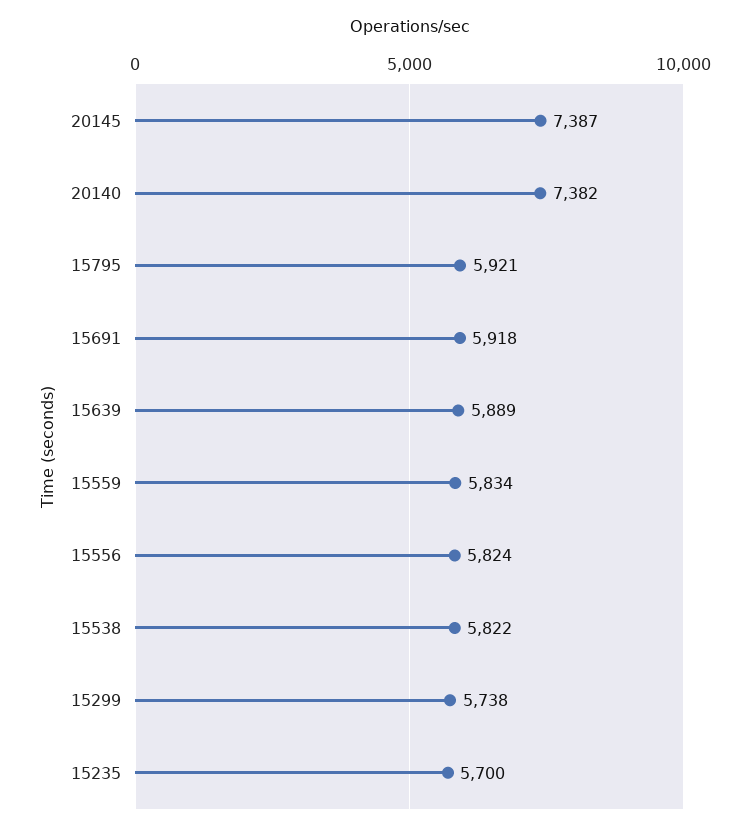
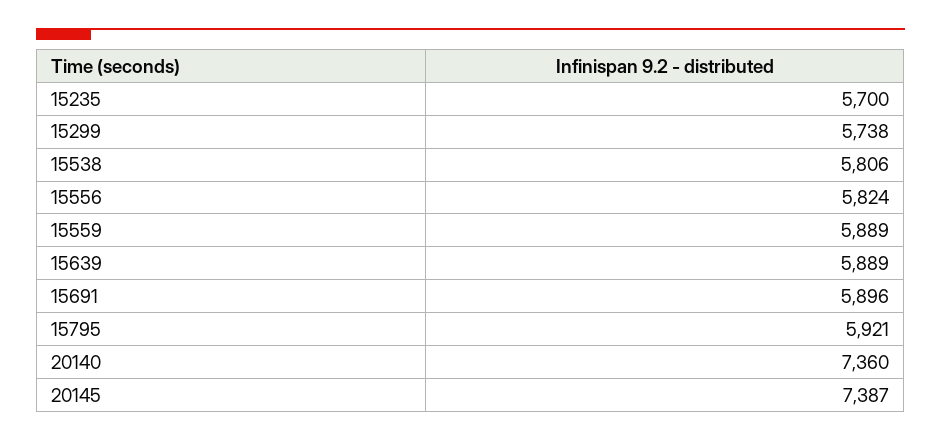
  {
    "20145": 7387,
-   "20140": 7382,
+   "20140": 7360,
    "15795": 5921,
-   "15691": 5918,
+   "15691": 5896,
    "15639": 5889,
-   "15559": 5834,
+   "15559": 5889,
    "15556": 5824,
-   "15538": 5822,
+   "15538": 5806,
    "15299": 5738,
    "15235": 5700
  }

